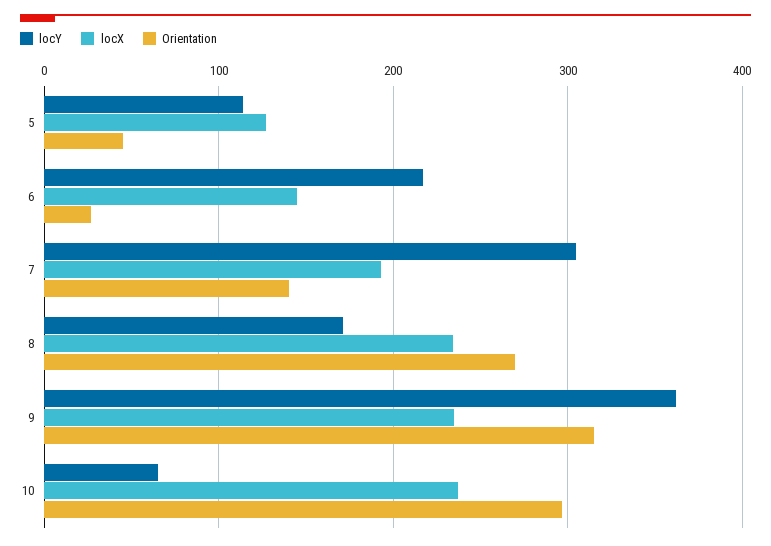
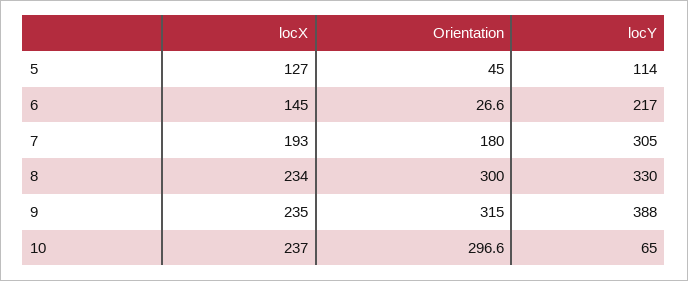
  {
    "locY": {
      "5": 114,
      "6": 217,
      "7": 305,
-     "8": 170,
+     "8": 330,
-     "9": 360,
+     "9": 388,
      "10": 65
    },
    "locX": {
      "5": 127,
      "6": 145,
      "7": 193,
      "8": 234,
      "9": 235,
      "10": 237
    },
    "Orientation": {
      "5": 45,
      "6": 26.6,
-     "7": 140,
+     "7": 180,
-     "8": 270,
+     "8": 300,
      "9": 315,
      "10": 296.6
    }
  }

